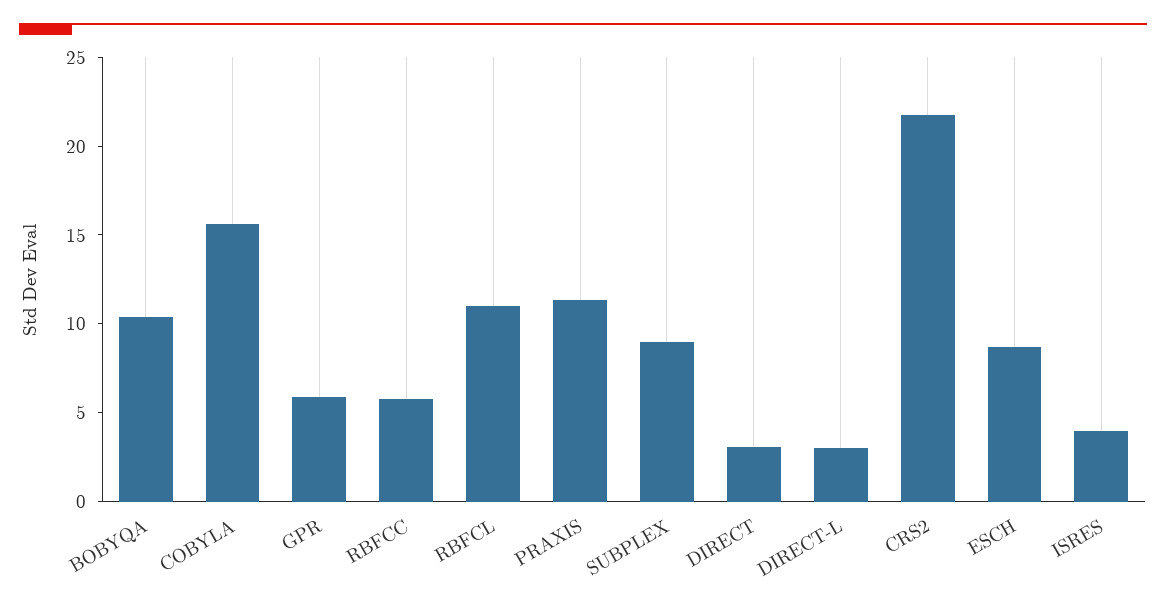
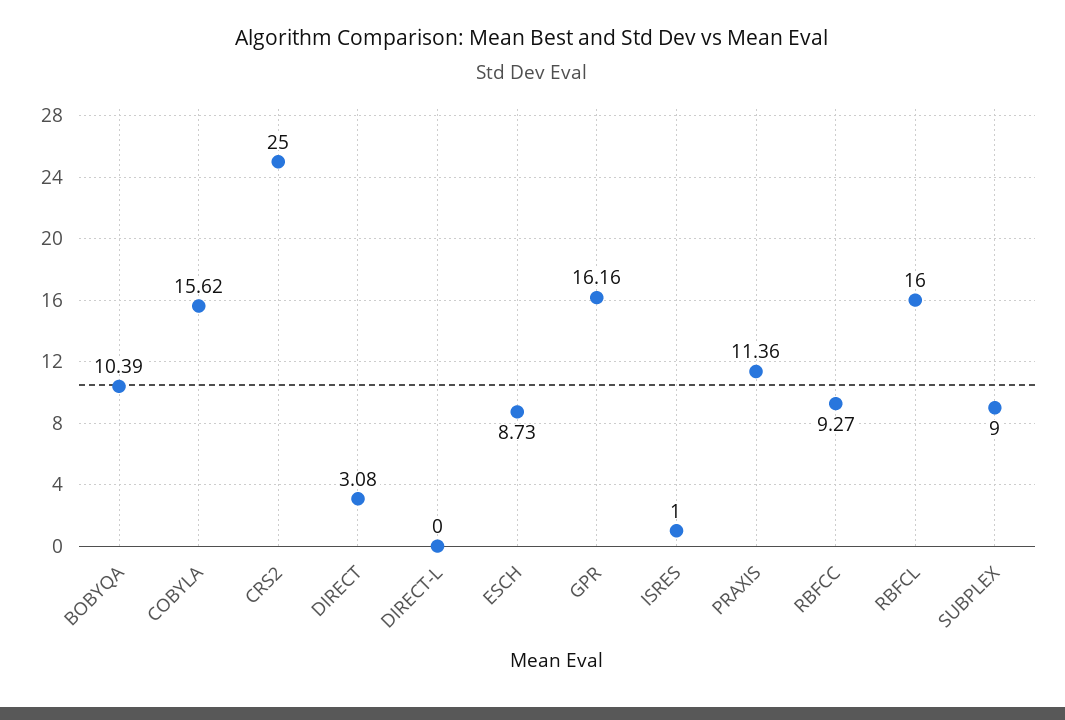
  {
    "BOBYQA": 10.39,
    "COBYLA": 15.62,
-   "GPR": 6,
+   "GPR": 16.16,
-   "RBFCC": 6,
+   "RBFCC": 9.27,
-   "RBFCL": 11,
+   "RBFCL": 16,
    "PRAXIS": 11.36,
    "SUBPLEX": 9,
    "DIRECT": 3.08,
-   "DIRECT-L": 3,
+   "DIRECT-L": 0,
-   "CRS2": 22,
+   "CRS2": 25,
    "ESCH": 8.73,
-   "ISRES": 4
+   "ISRES": 1
  }

